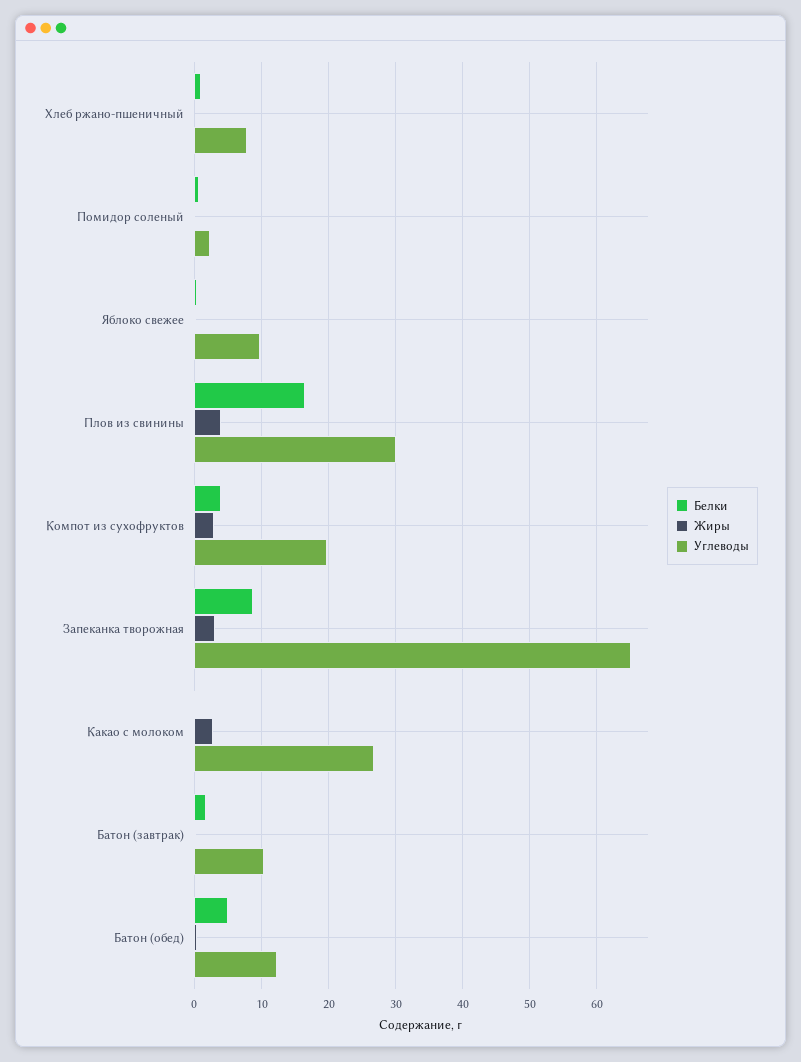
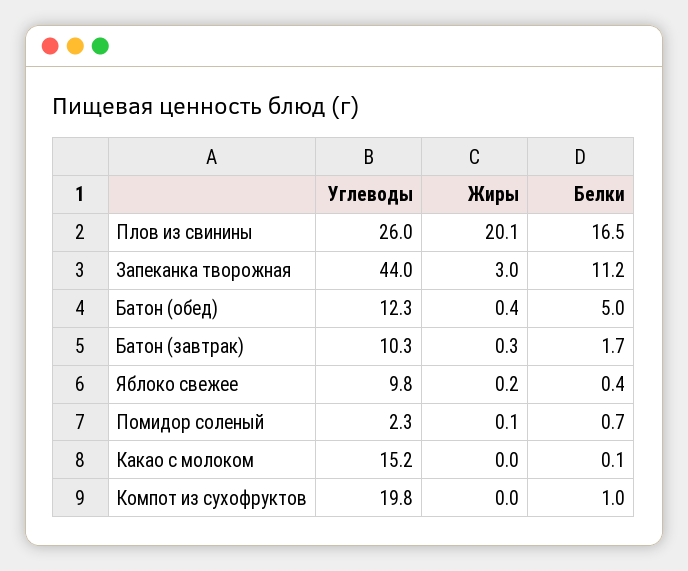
  {
    "Белки": {
-     "Хлеб ржано-пшеничный": 1,
      "Помидор соленый": 0.7,
      "Яблоко свежее": 0.4,
      "Плов из свинины": 16.5,
-     "Компот из сухофруктов": 4,
+     "Компот из сухофруктов": 1,
-     "Запеканка творожная": 9,
+     "Запеканка творожная": 11.2,
      "Какао с молоком": 0.1,
      "Батон (завтрак)": 1.7,
      "Батон (обед)": 5
    },
    "Жиры": {
-     "Хлеб ржано-пшеничный": 0,
      "Помидор соленый": 0.1,
      "Яблоко свежее": 0.2,
-     "Плов из свинины": 4,
+     "Плов из свинины": 20.1,
-     "Компот из сухофруктов": 3,
+     "Компот из сухофруктов": 0,
      "Запеканка творожная": 3,
-     "Какао с молоком": 3,
+     "Какао с молоком": 0,
      "Батон (завтрак)": 0.3,
      "Батон (обед)": 0.4
    },
    "Углеводы": {
-     "Хлеб ржано-пшеничный": 8,
      "Помидор соленый": 2.3,
      "Яблоко свежее": 9.8,
-     "Плов из свинины": 30,
+     "Плов из свинины": 26,
      "Компот из сухофруктов": 19.8,
-     "Запеканка творожная": 65,
+     "Запеканка творожная": 44,
-     "Какао с молоком": 27,
+     "Какао с молоком": 15.2,
      "Батон (завтрак)": 10.3,
      "Батон (обед)": 12.3
    }
  }

